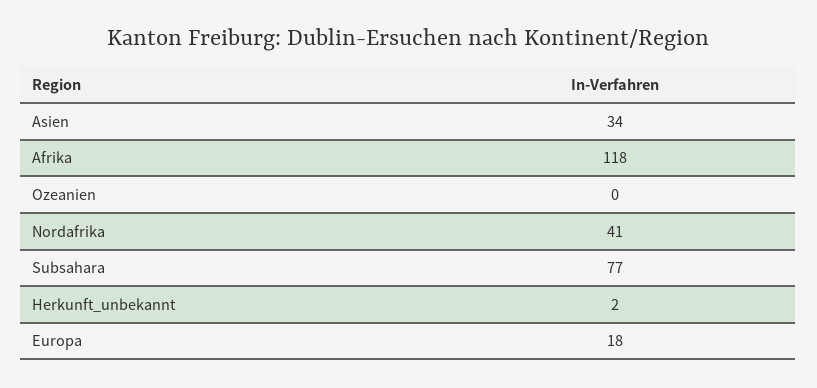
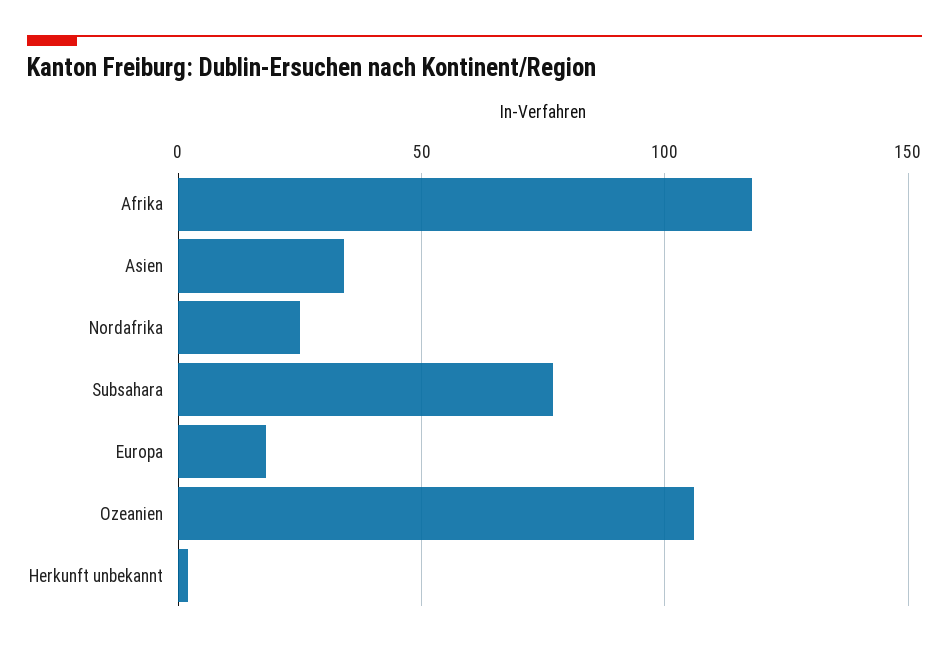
  {
    "Asien": 34,
    "Afrika": 118,
-   "Ozeanien": 0,
+   "Ozeanien": 105,
-   "Nordafrika": 41,
+   "Nordafrika": 25,
    "Subsahara": 77,
    "Herkunft_unbekannt": 2,
    "Europa": 18
  }

